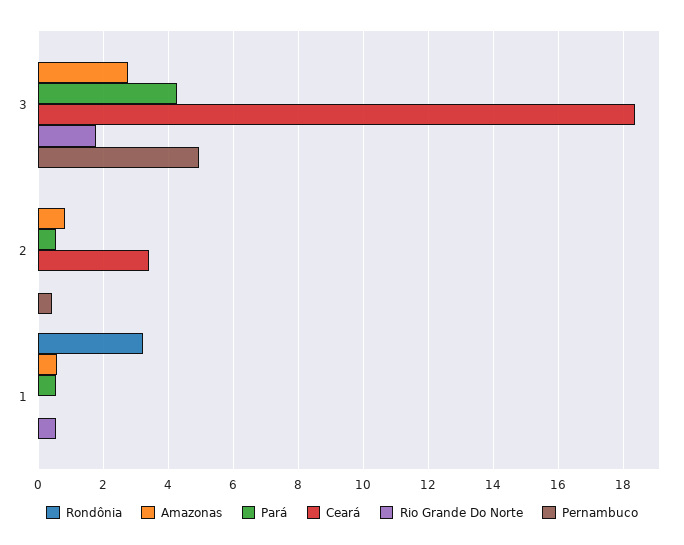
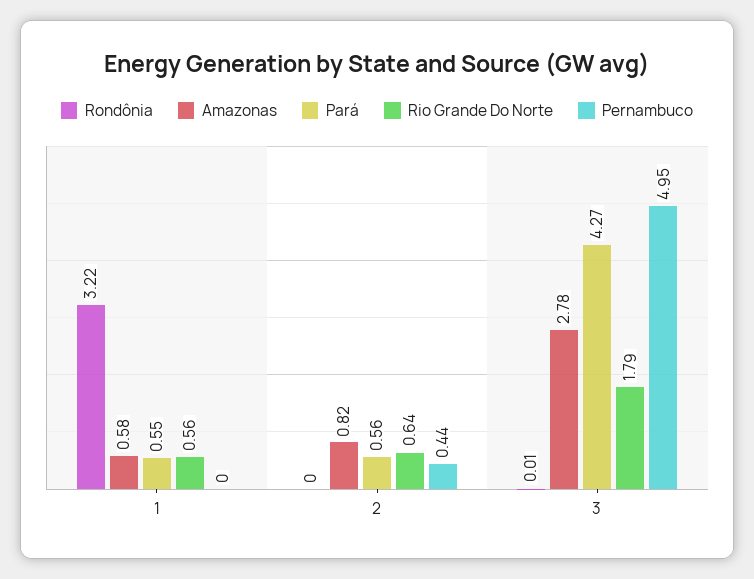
  {
    "Rondônia": {
      "3": 0.01,
      "2": 0,
      "1": 3.22
    },
    "Amazonas": {
      "3": 2.78,
      "2": 0.82,
      "1": 0.58
    },
    "Pará": {
      "3": 4.27,
      "2": 0.56,
      "1": 0.55
    },
-   "Ceará": {
-     "3": 18.4,
-     "2": 3.4,
-     "1": 0
-   },
    "Rio Grande Do Norte": {
      "3": 1.79,
-     "2": 0,
+     "2": 0.64,
      "1": 0.56
    },
    "Pernambuco": {
      "3": 4.95,
      "2": 0.44,
      "1": 0
    }
  }

